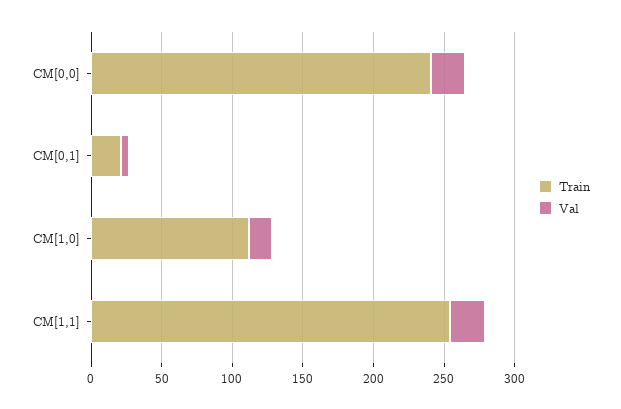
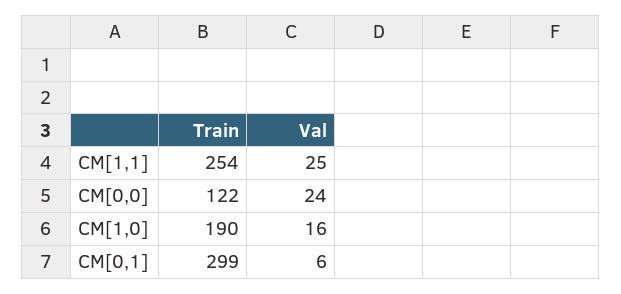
  {
    "Train": {
-     "CM[0,0]": 240,
+     "CM[0,0]": 122,
-     "CM[0,1]": 20,
+     "CM[0,1]": 299,
-     "CM[1,0]": 110,
+     "CM[1,0]": 190,
      "CM[1,1]": 254
    },
    "Val": {
      "CM[0,0]": 24,
      "CM[0,1]": 6,
      "CM[1,0]": 16,
      "CM[1,1]": 25
    }
  }

